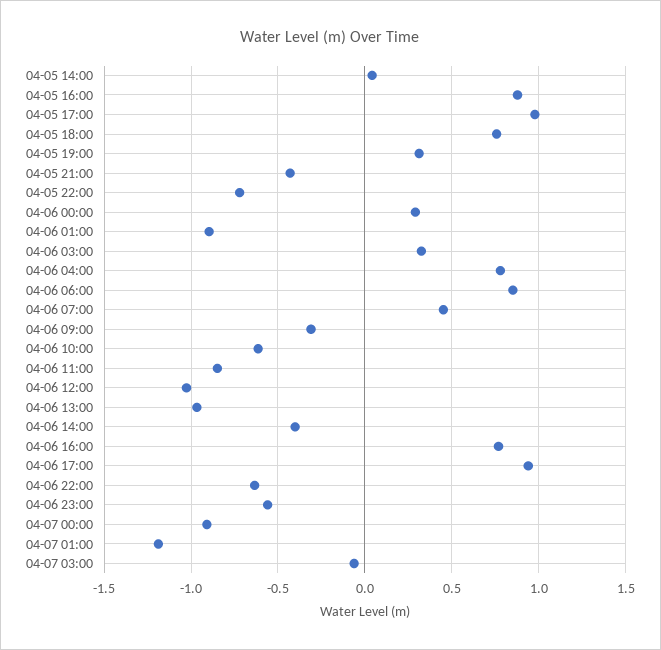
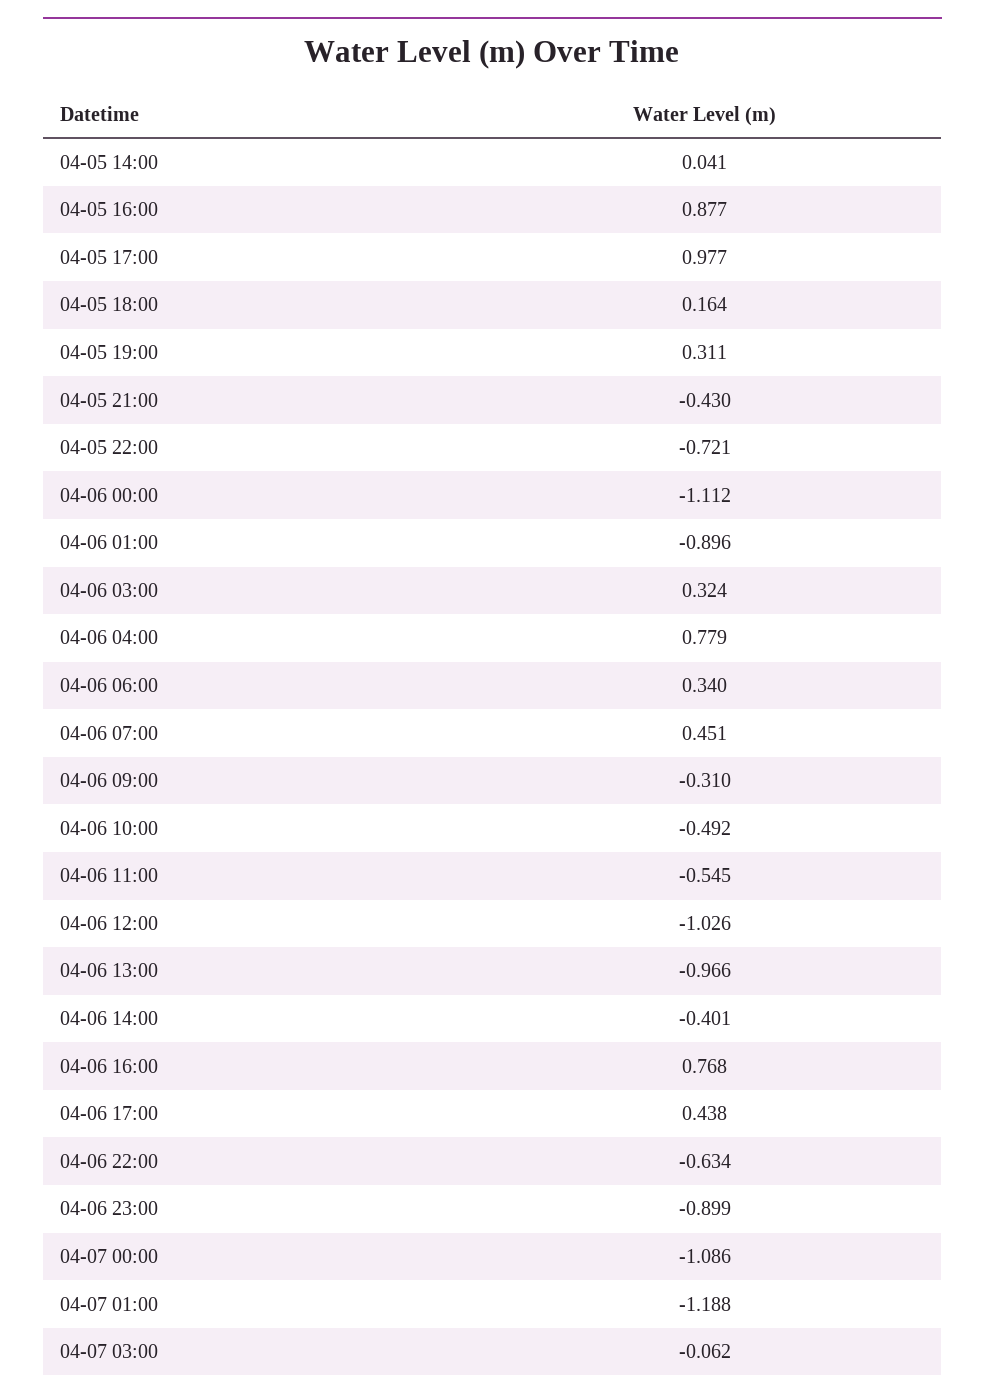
  {
    "04-05 14:00": 0.041,
    "04-05 16:00": 0.877,
    "04-05 17:00": 0.977,
-   "04-05 18:00": 0.75,
+   "04-05 18:00": 0.164,
    "04-05 19:00": 0.311,
    "04-05 21:00": -0.43,
    "04-05 22:00": -0.721,
-   "04-06 00:00": 0.3,
+   "04-06 00:00": -1.112,
    "04-06 01:00": -0.896,
    "04-06 03:00": 0.324,
    "04-06 04:00": 0.779,
-   "04-06 06:00": 0.85,
+   "04-06 06:00": 0.34,
    "04-06 07:00": 0.451,
    "04-06 09:00": -0.31,
-   "04-06 10:00": -0.6,
+   "04-06 10:00": -0.492,
-   "04-06 11:00": -0.85,
+   "04-06 11:00": -0.545,
    "04-06 12:00": -1.026,
    "04-06 13:00": -0.966,
    "04-06 14:00": -0.401,
    "04-06 16:00": 0.768,
-   "04-06 17:00": 0.95,
+   "04-06 17:00": 0.438,
    "04-06 22:00": -0.634,
-   "04-06 23:00": -0.55,
+   "04-06 23:00": -0.899,
-   "04-07 00:00": -0.9,
+   "04-07 00:00": -1.086,
    "04-07 01:00": -1.188,
    "04-07 03:00": -0.062
  }

